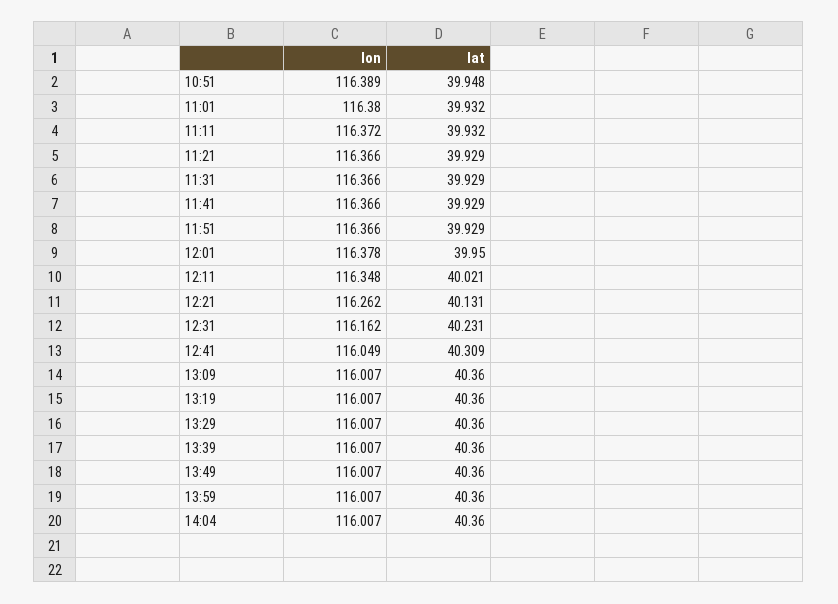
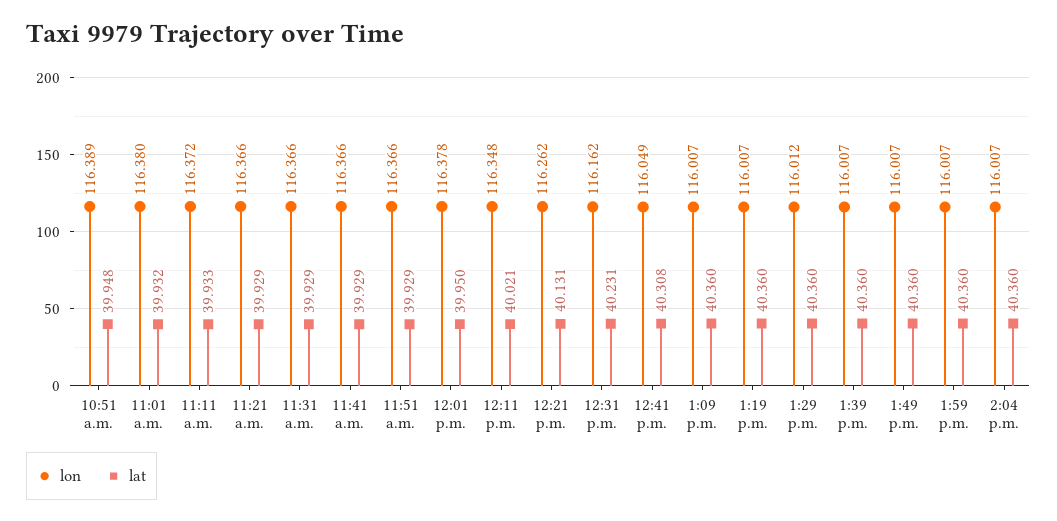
  {
    "lon": {
      "10:51": 116.389,
      "11:01": 116.38,
      "11:11": 116.372,
      "11:21": 116.366,
      "11:31": 116.366,
      "11:41": 116.366,
      "11:51": 116.366,
      "12:01": 116.378,
      "12:11": 116.348,
      "12:21": 116.262,
      "12:31": 116.162,
      "12:41": 116.049,
      "13:09": 116.007,
      "13:19": 116.007,
-     "13:29": 116.007,
+     "13:29": 116.012,
      "13:39": 116.007,
      "13:49": 116.007,
      "13:59": 116.007,
      "14:04": 116.007
    },
    "lat": {
      "10:51": 39.948,
      "11:01": 39.932,
-     "11:11": 39.932,
+     "11:11": 39.933,
      "11:21": 39.929,
      "11:31": 39.929,
      "11:41": 39.929,
      "11:51": 39.929,
      "12:01": 39.95,
      "12:11": 40.021,
      "12:21": 40.131,
      "12:31": 40.231,
-     "12:41": 40.309,
+     "12:41": 40.308,
      "13:09": 40.36,
      "13:19": 40.36,
      "13:29": 40.36,
      "13:39": 40.36,
      "13:49": 40.36,
      "13:59": 40.36,
      "14:04": 40.36
    }
  }

